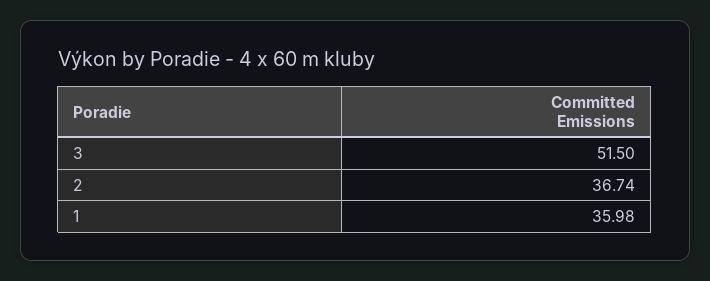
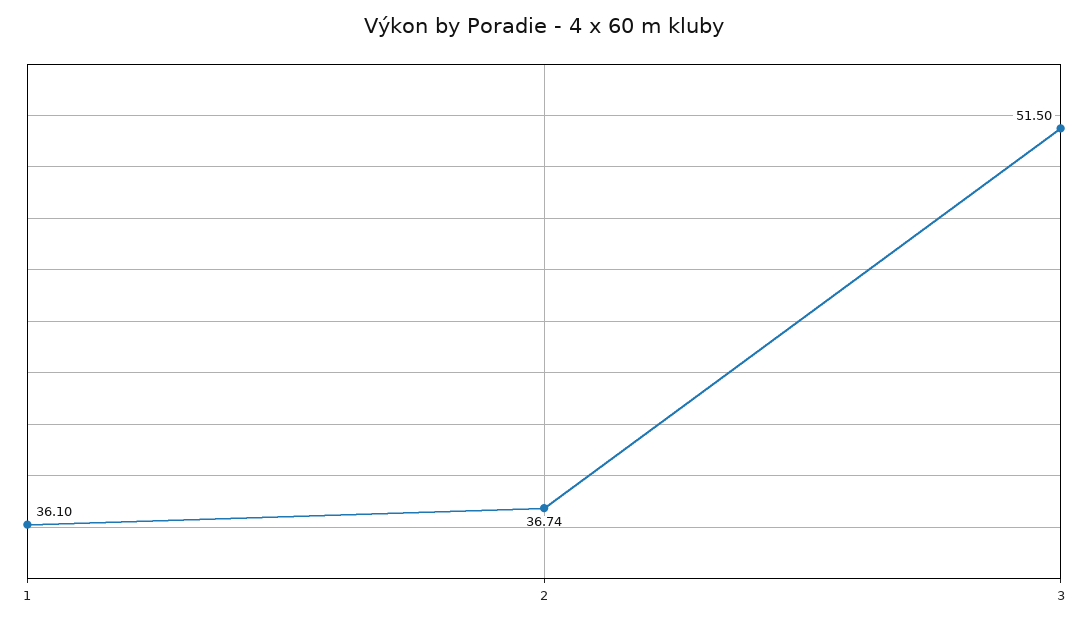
  {
    "3": 51.5,
    "2": 36.74,
-   "1": 35.98
+   "1": 36.1
  }

